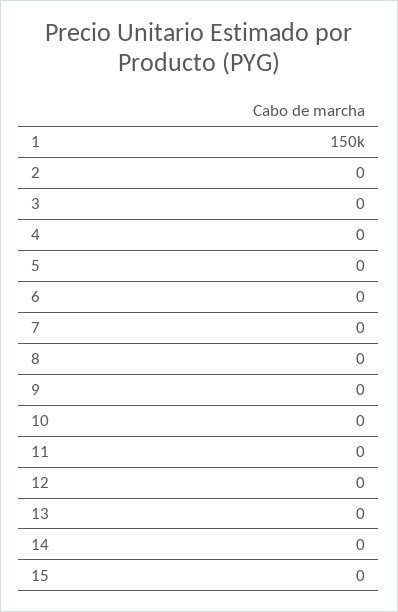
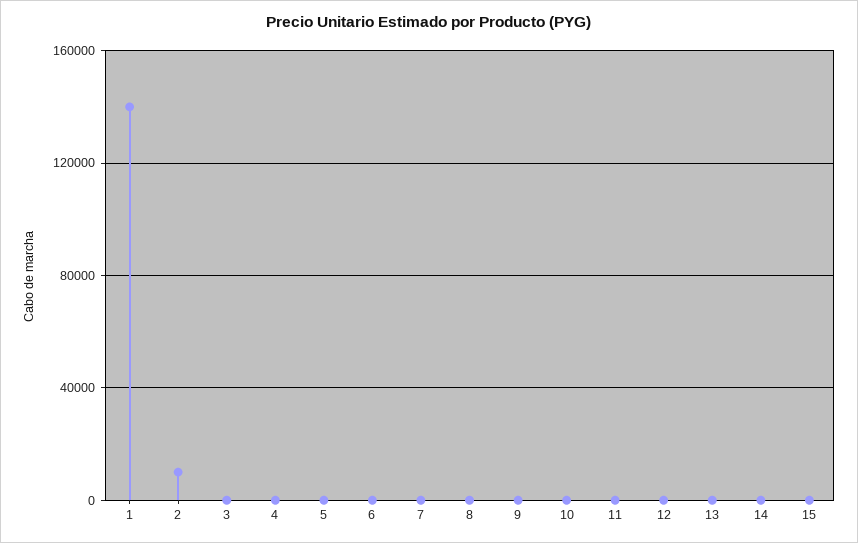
  {
-   "1": 150000,
+   "1": 140000,
-   "2": 0,
+   "2": 10000,
    "3": 0,
    "4": 0,
    "5": 0,
    "6": 0,
    "7": 0,
    "8": 0,
    "9": 0,
    "10": 0,
    "11": 0,
    "12": 0,
    "13": 0,
    "14": 0,
    "15": 0
  }

